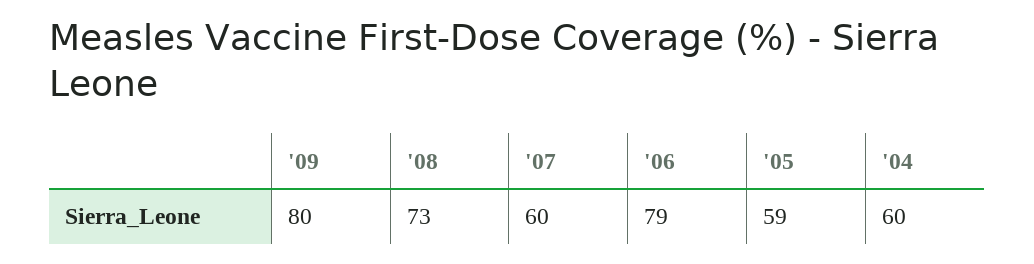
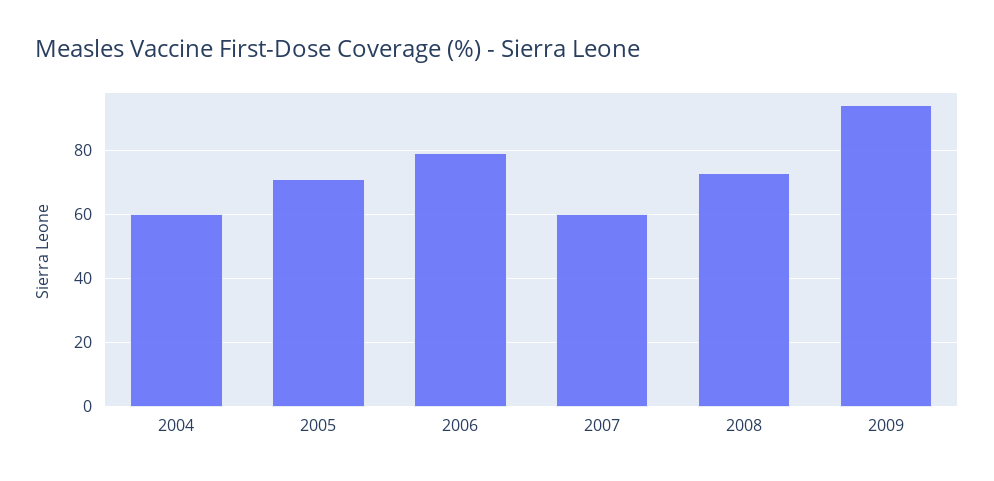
  {
-   "'09": 80,
+   "'09": 95,
    "'08": 73,
    "'07": 60,
    "'06": 79,
-   "'05": 59,
+   "'05": 70,
    "'04": 60
  }

